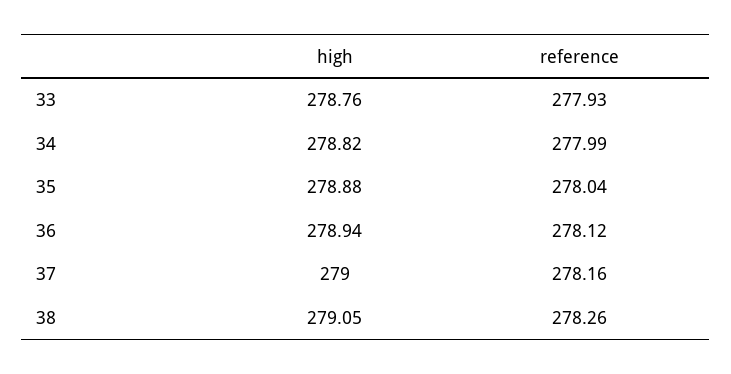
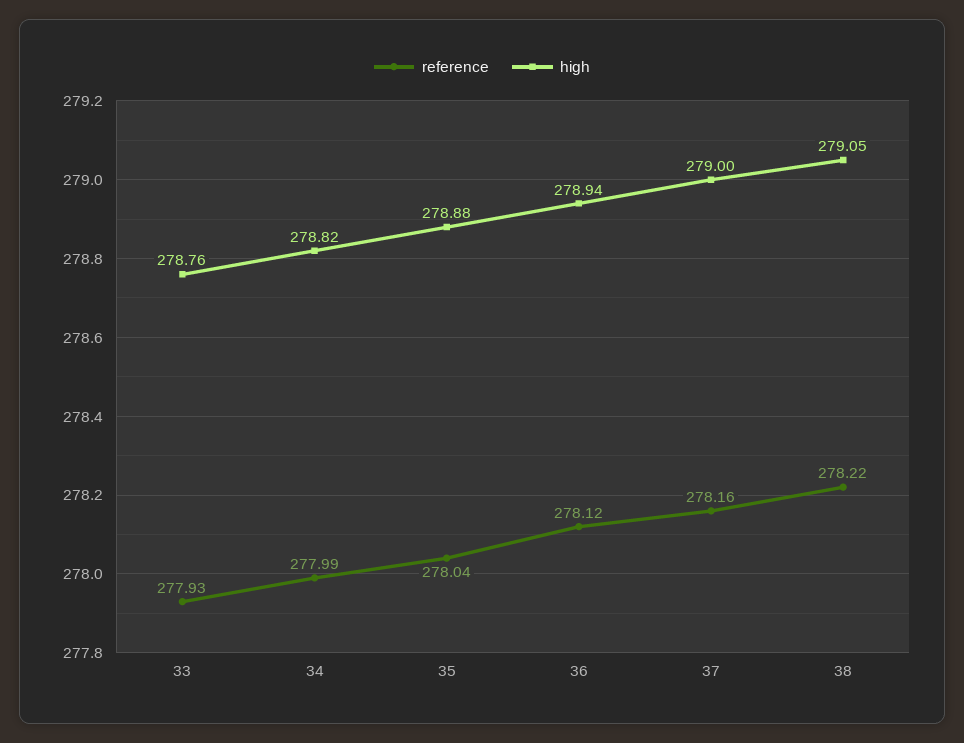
  {
    "high": {
      "33": 278.76,
      "34": 278.82,
      "35": 278.88,
      "36": 278.94,
      "37": 279,
      "38": 279.05
    },
    "reference": {
      "33": 277.93,
      "34": 277.99,
      "35": 278.04,
      "36": 278.12,
      "37": 278.16,
-     "38": 278.26
+     "38": 278.22
    }
  }

